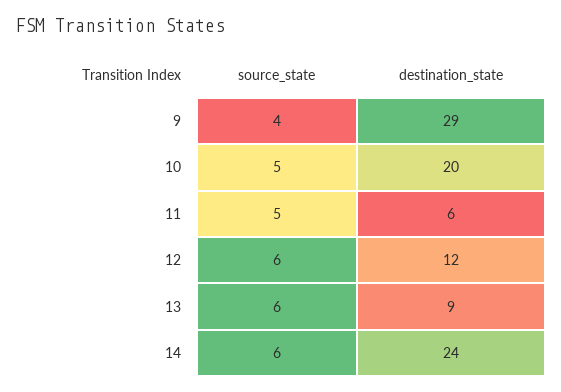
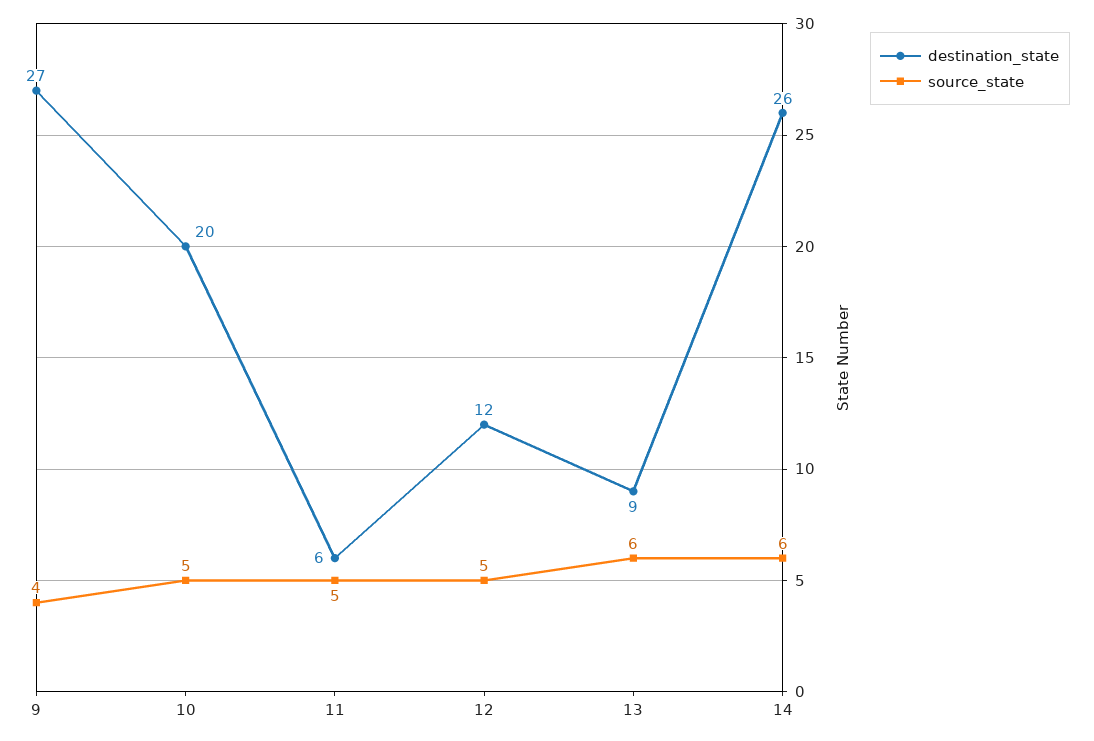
  {
    "source_state": {
      "9": 4,
      "10": 5,
      "11": 5,
-     "12": 6,
+     "12": 5,
      "13": 6,
      "14": 6
    },
    "destination_state": {
-     "9": 29,
+     "9": 27,
      "10": 20,
      "11": 6,
      "12": 12,
      "13": 9,
-     "14": 24
+     "14": 26
    }
  }

